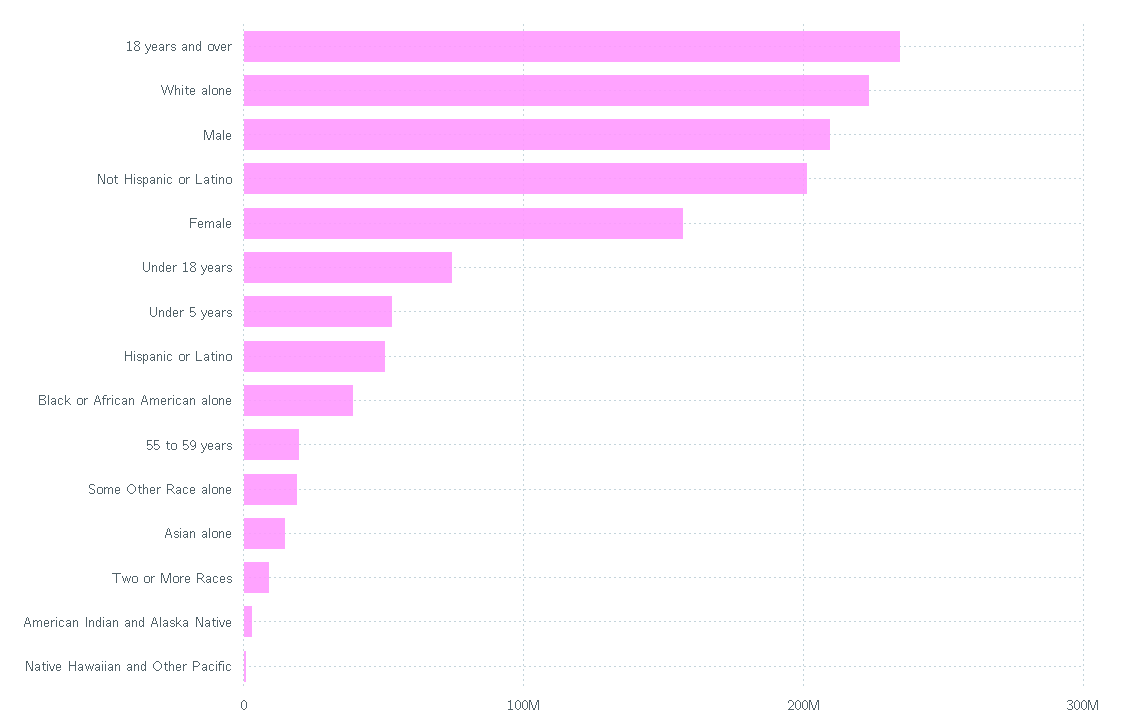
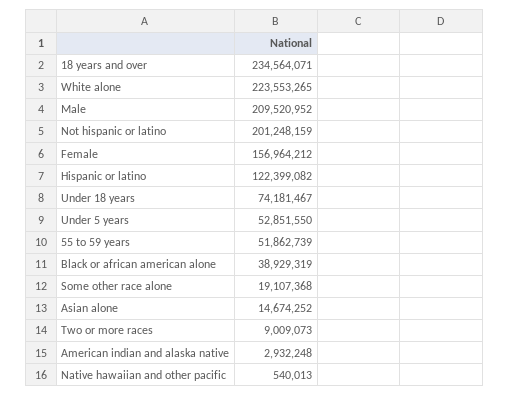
  {
    "18 years and over": 234564071,
    "White alone": 223553265,
    "Male": 209520952,
    "Not Hispanic or Latino": 201248159,
    "Female": 156964212,
    "Under 18 years": 74181467,
    "Under 5 years": 52851550,
-   "Hispanic or Latino": 50000000,
+   "Hispanic or Latino": 122399082,
    "Black or African American alone": 38929319,
-   "55 to 59 years": 20000000,
+   "55 to 59 years": 51862739,
    "Some Other Race alone": 19107368,
    "Asian alone": 14674252,
    "Two or More Races": 9009073,
    "American Indian and Alaska Native": 2932248,
    "Native Hawaiian and Other Pacific": 540013
  }

